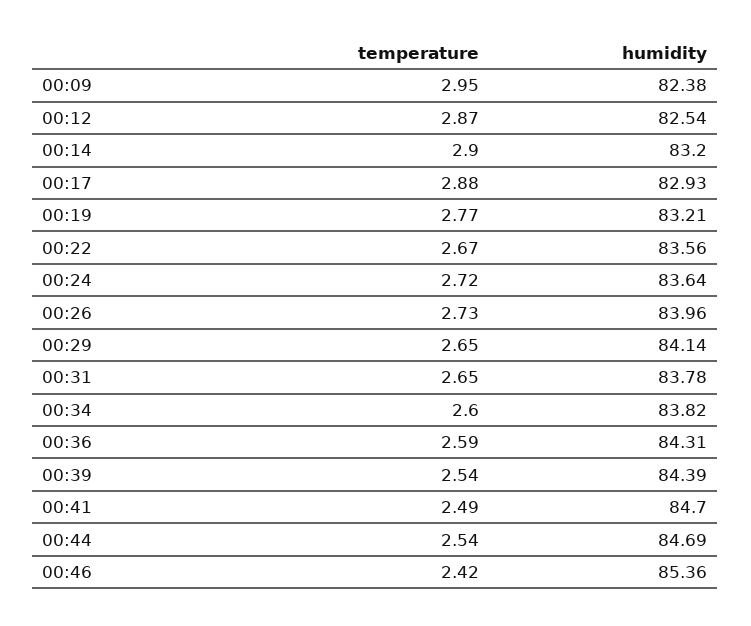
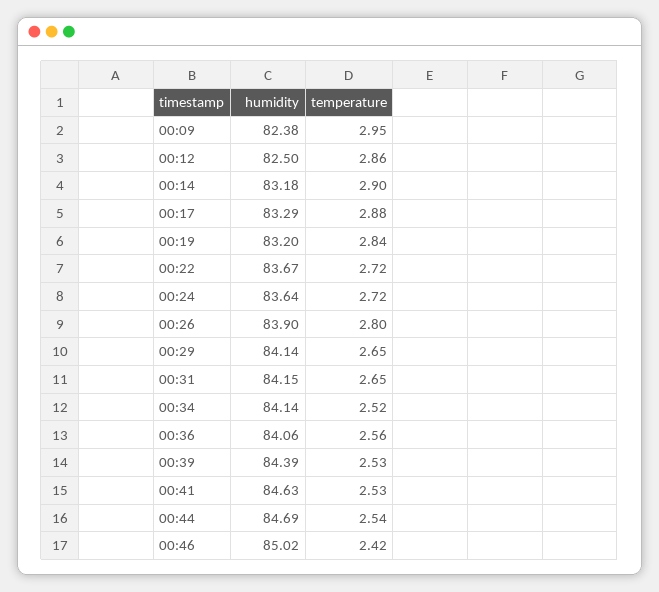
  {
    "temperature": {
      "00:09": 2.95,
-     "00:12": 2.87,
+     "00:12": 2.86,
      "00:14": 2.9,
      "00:17": 2.88,
-     "00:19": 2.77,
+     "00:19": 2.84,
-     "00:22": 2.67,
+     "00:22": 2.72,
      "00:24": 2.72,
-     "00:26": 2.73,
+     "00:26": 2.8,
      "00:29": 2.65,
      "00:31": 2.65,
-     "00:34": 2.6,
+     "00:34": 2.52,
-     "00:36": 2.59,
+     "00:36": 2.56,
-     "00:39": 2.54,
+     "00:39": 2.53,
-     "00:41": 2.49,
+     "00:41": 2.53,
      "00:44": 2.54,
      "00:46": 2.42
    },
    "humidity": {
      "00:09": 82.38,
-     "00:12": 82.54,
+     "00:12": 82.5,
-     "00:14": 83.2,
+     "00:14": 83.18,
-     "00:17": 82.93,
+     "00:17": 83.29,
-     "00:19": 83.21,
+     "00:19": 83.2,
-     "00:22": 83.56,
+     "00:22": 83.67,
      "00:24": 83.64,
-     "00:26": 83.96,
+     "00:26": 83.9,
      "00:29": 84.14,
-     "00:31": 83.78,
+     "00:31": 84.15,
-     "00:34": 83.82,
+     "00:34": 84.14,
-     "00:36": 84.31,
+     "00:36": 84.06,
      "00:39": 84.39,
-     "00:41": 84.7,
+     "00:41": 84.63,
      "00:44": 84.69,
-     "00:46": 85.36
+     "00:46": 85.02
    }
  }

